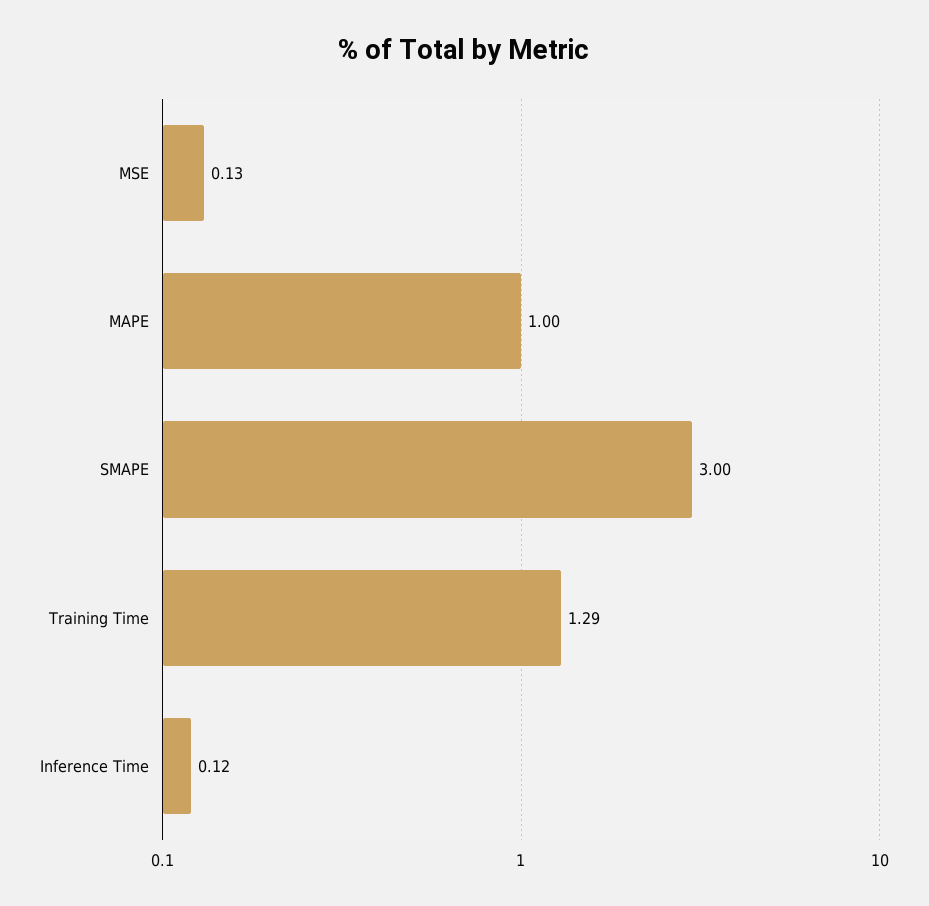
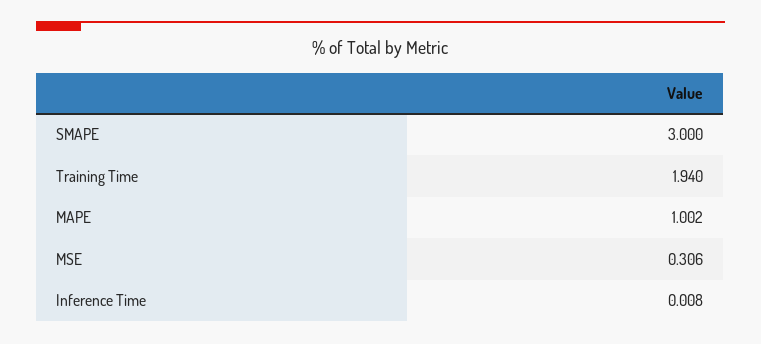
  {
-   "MSE": 0.13,
+   "MSE": 0.306,
    "MAPE": 1.002,
    "SMAPE": 3,
-   "Training Time": 1.29,
+   "Training Time": 1.94,
-   "Inference Time": 0.12
+   "Inference Time": 0.008
  }

